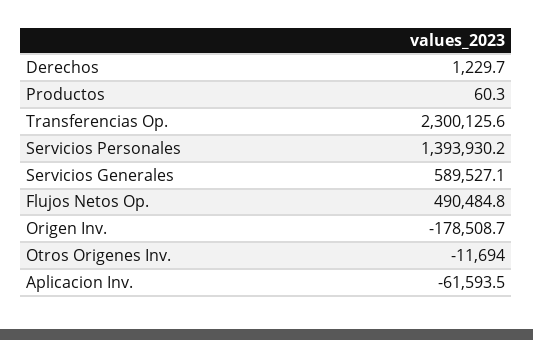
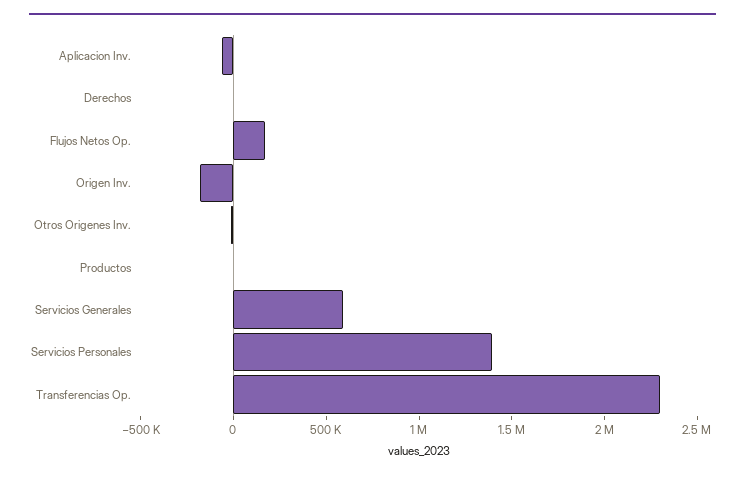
  {
    "Derechos": 1229.7,
    "Productos": 60.3,
    "Transferencias Op.": 2300125.6,
    "Servicios Personales": 1393930.2,
    "Servicios Generales": 589527.1,
-   "Flujos Netos Op.": 490484.8,
+   "Flujos Netos Op.": 200000,
    "Origen Inv.": -178508.7,
    "Otros Origenes Inv.": -11694,
    "Aplicacion Inv.": -61593.5
  }

